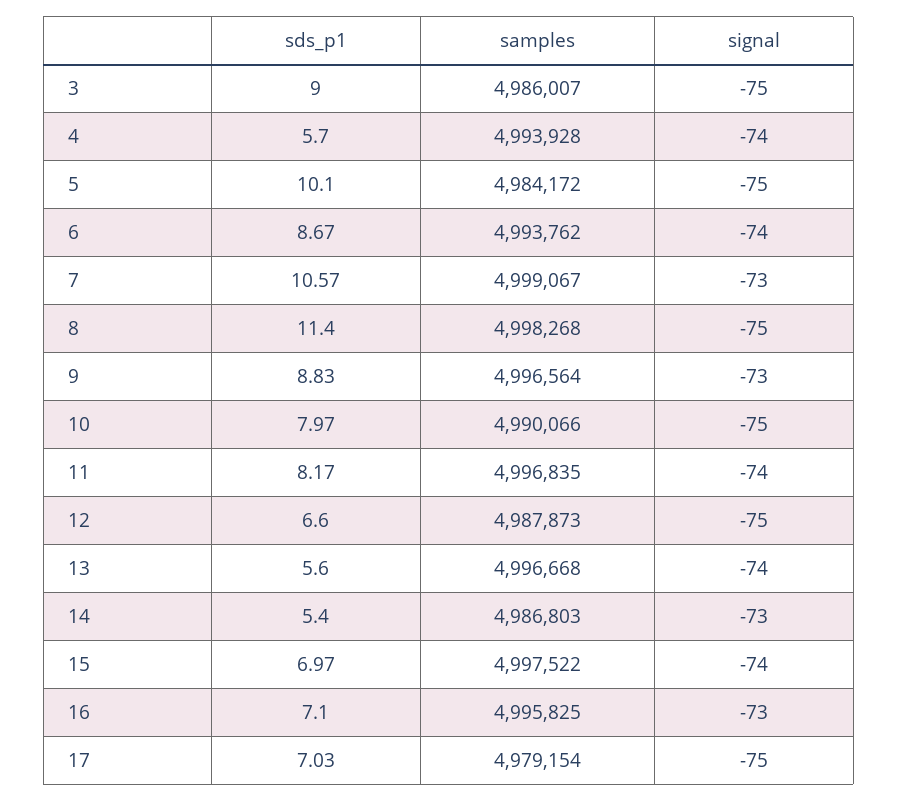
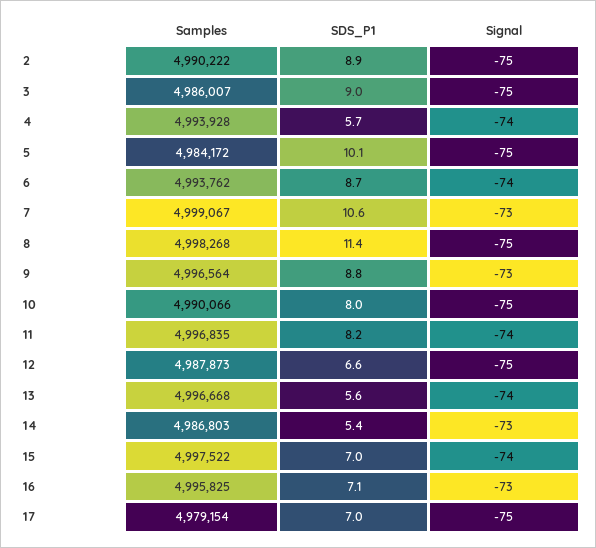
  {
    "sds_p1": {
      "3": 9,
      "4": 5.7,
      "5": 10.1,
      "6": 8.67,
      "7": 10.57,
      "8": 11.4,
      "9": 8.83,
      "10": 7.97,
      "11": 8.17,
      "12": 6.6,
      "13": 5.6,
      "14": 5.4,
      "15": 6.97,
      "16": 7.1,
-     "17": 7.03
+     "17": 7.03,
+     "2": 8.9
    },
    "samples": {
      "3": 4986007,
      "4": 4993928,
      "5": 4984172,
      "6": 4993762,
      "7": 4999067,
      "8": 4998268,
      "9": 4996564,
      "10": 4990066,
      "11": 4996835,
      "12": 4987873,
      "13": 4996668,
      "14": 4986803,
      "15": 4997522,
      "16": 4995825,
-     "17": 4979154
+     "17": 4979154,
+     "2": 4990222
    },
    "signal": {
      "3": -75,
      "4": -74,
      "5": -75,
      "6": -74,
      "7": -73,
      "8": -75,
      "9": -73,
      "10": -75,
      "11": -74,
      "12": -75,
      "13": -74,
      "14": -73,
      "15": -74,
      "16": -73,
-     "17": -75
+     "17": -75,
+     "2": -75
    }
  }

